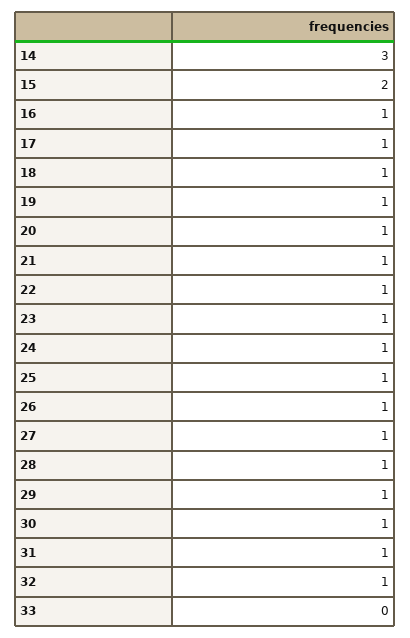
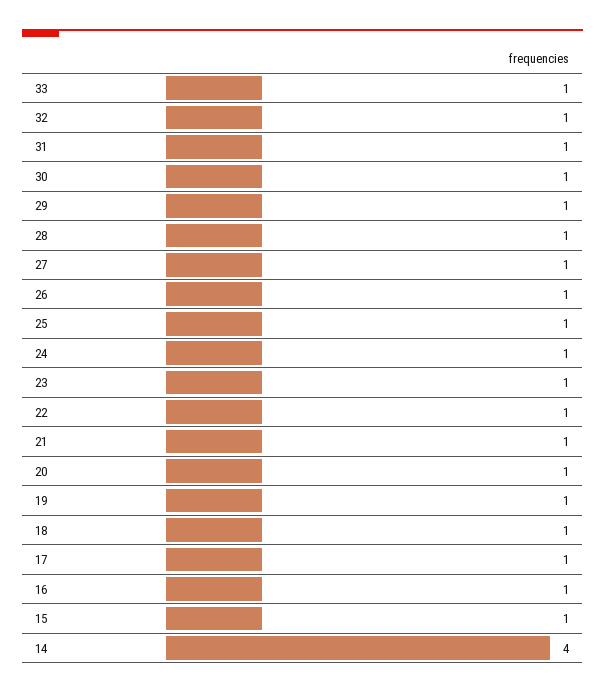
  {
-   "14": 3,
+   "14": 4,
-   "15": 2,
+   "15": 1,
    "16": 1,
    "17": 1,
    "18": 1,
    "19": 1,
    "20": 1,
    "21": 1,
    "22": 1,
    "23": 1,
    "24": 1,
    "25": 1,
    "26": 1,
    "27": 1,
    "28": 1,
    "29": 1,
    "30": 1,
    "31": 1,
    "32": 1,
-   "33": 0
+   "33": 1
  }

